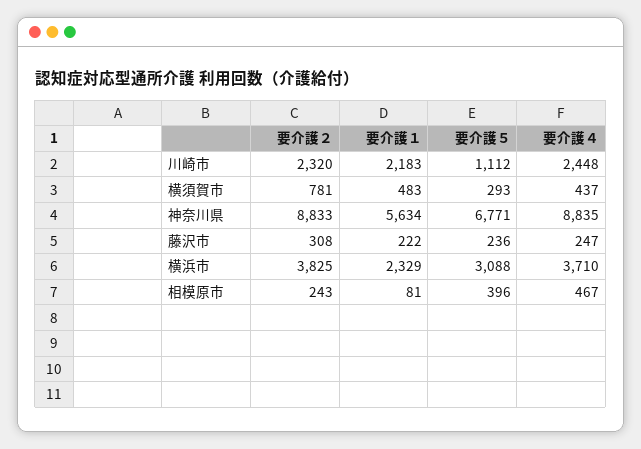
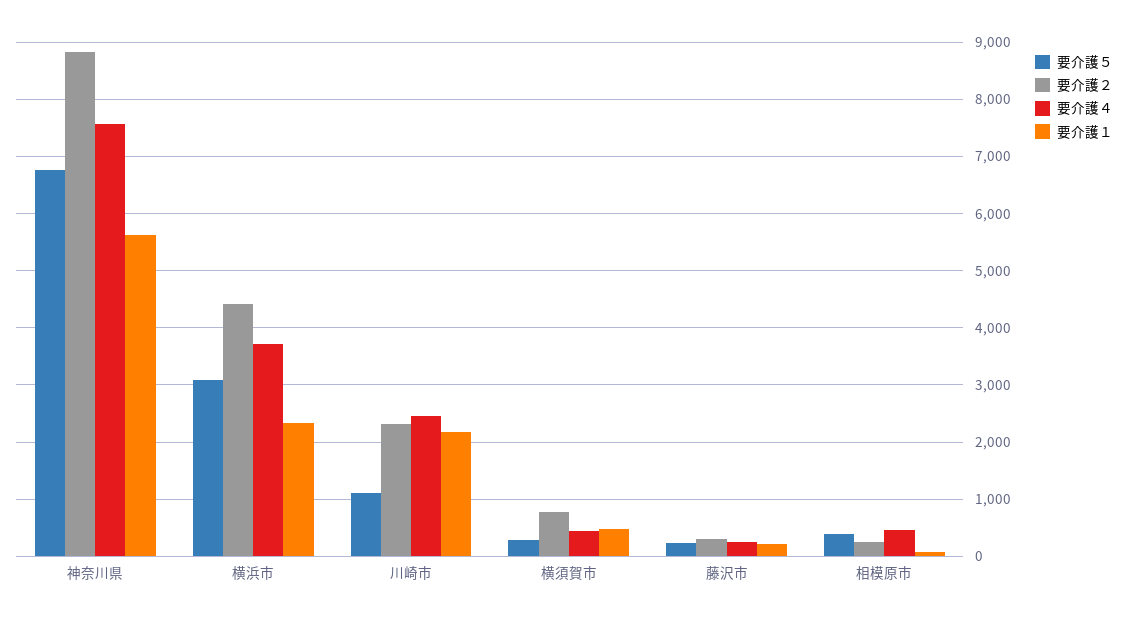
  {
    "要介護２": {
      "川崎市": 2320,
      "横須賀市": 781,
      "神奈川県": 8833,
      "藤沢市": 308,
-     "横浜市": 3825,
+     "横浜市": 4400,
      "相模原市": 243
    },
    "要介護１": {
      "川崎市": 2183,
      "横須賀市": 483,
      "神奈川県": 5634,
      "藤沢市": 222,
      "横浜市": 2329,
      "相模原市": 81
    },
    "要介護５": {
      "川崎市": 1112,
      "横須賀市": 293,
      "神奈川県": 6771,
      "藤沢市": 236,
      "横浜市": 3088,
      "相模原市": 396
    },
    "要介護４": {
      "川崎市": 2448,
      "横須賀市": 437,
-     "神奈川県": 8835,
+     "神奈川県": 7600,
      "藤沢市": 247,
      "横浜市": 3710,
      "相模原市": 467
    }
  }

